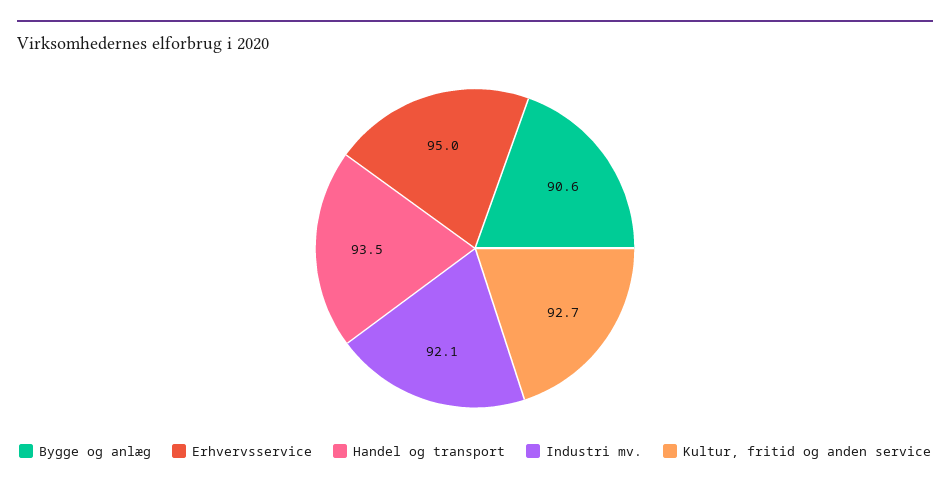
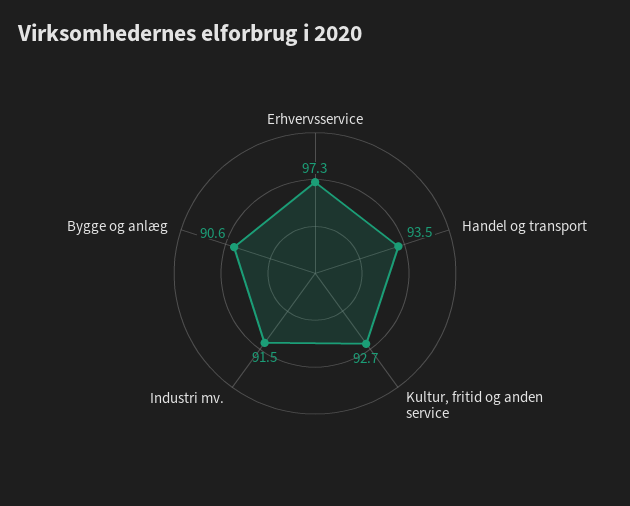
  {
    "Bygge og anlæg": 90.6,
-   "Erhvervsservice": 95,
+   "Erhvervsservice": 97.3,
    "Handel og transport": 93.5,
-   "Industri mv.": 92.1,
+   "Industri mv.": 91.5,
    "Kultur, fritid og anden service": 92.7
  }

